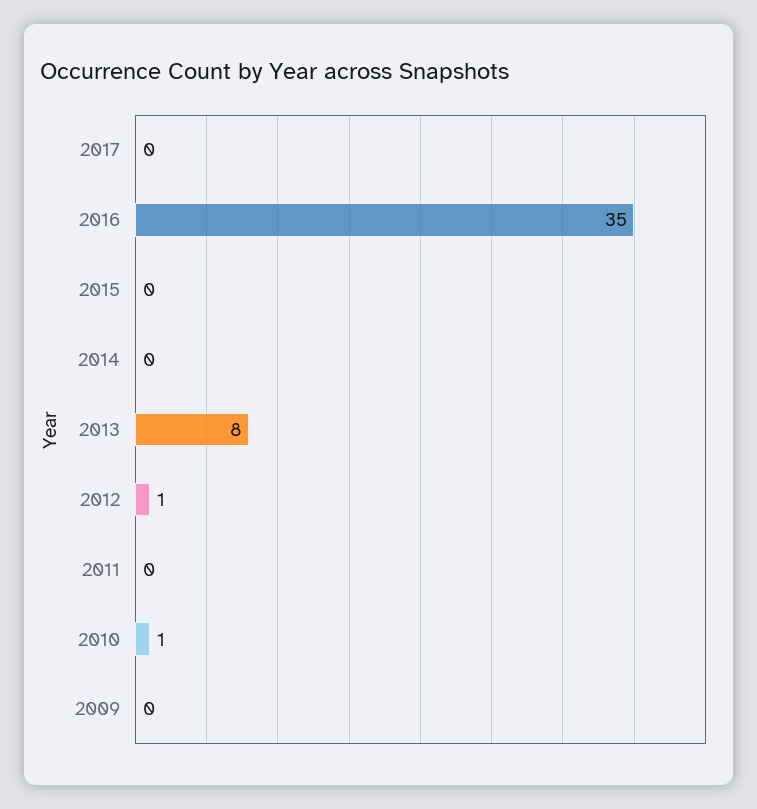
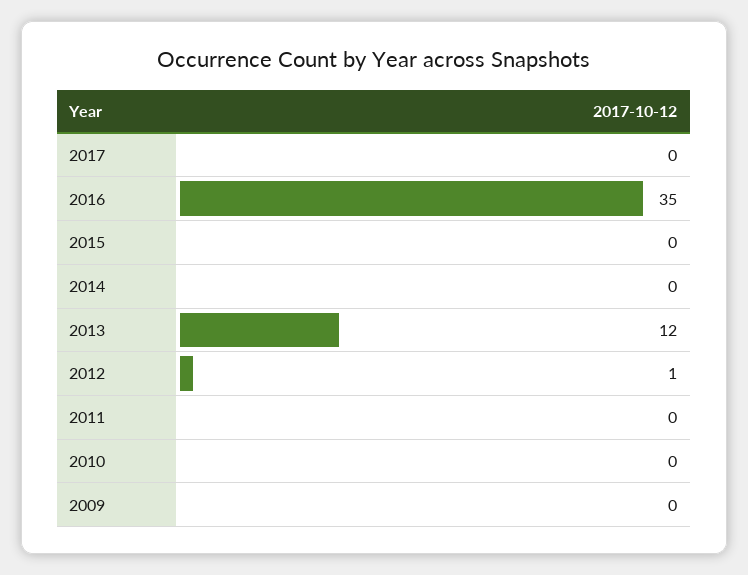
  {
    "2017": 0,
    "2016": 35,
    "2015": 0,
    "2014": 0,
-   "2013": 8,
+   "2013": 12,
    "2012": 1,
    "2011": 0,
-   "2010": 1,
+   "2010": 0,
    "2009": 0
  }

